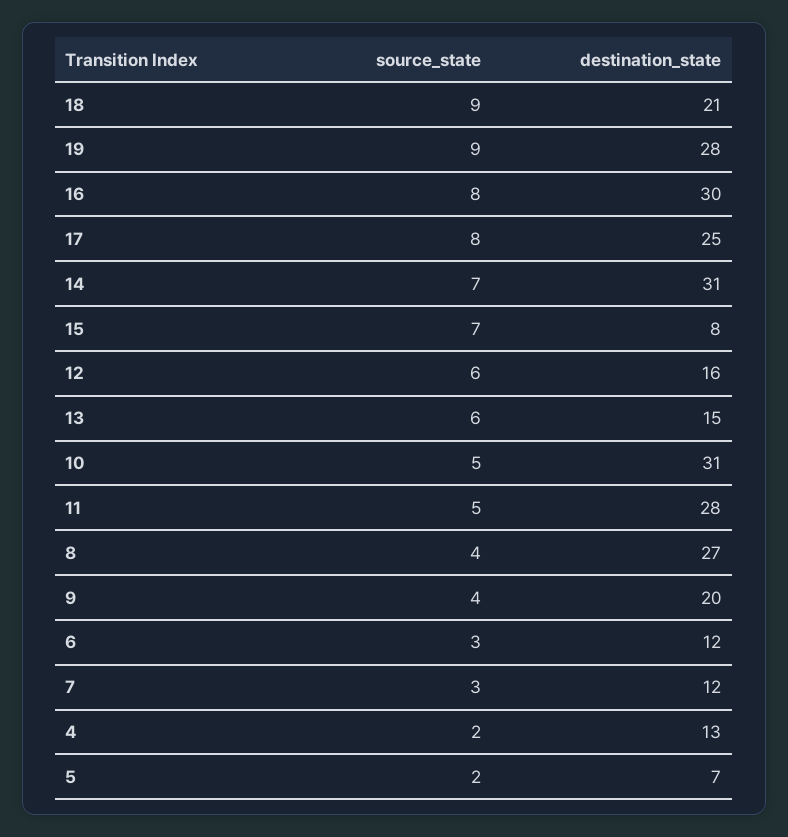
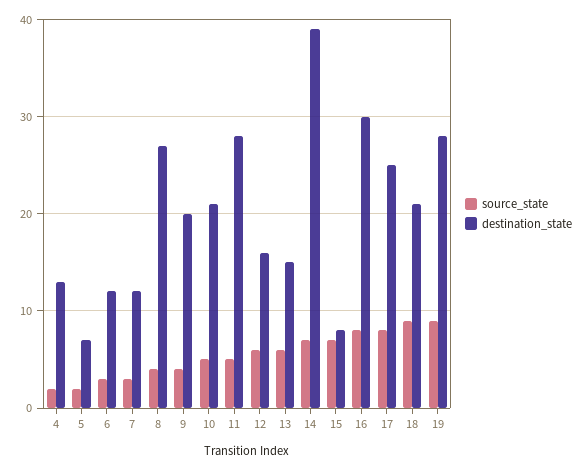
  {
    "source_state": {
      "18": 9,
      "19": 9,
      "16": 8,
      "17": 8,
      "14": 7,
      "15": 7,
      "12": 6,
      "13": 6,
      "10": 5,
      "11": 5,
      "8": 4,
      "9": 4,
      "6": 3,
      "7": 3,
      "4": 2,
      "5": 2
    },
    "destination_state": {
      "18": 21,
      "19": 28,
      "16": 30,
      "17": 25,
-     "14": 31,
+     "14": 39,
      "15": 8,
      "12": 16,
      "13": 15,
-     "10": 31,
+     "10": 21,
      "11": 28,
      "8": 27,
      "9": 20,
      "6": 12,
      "7": 12,
      "4": 13,
      "5": 7
    }
  }

